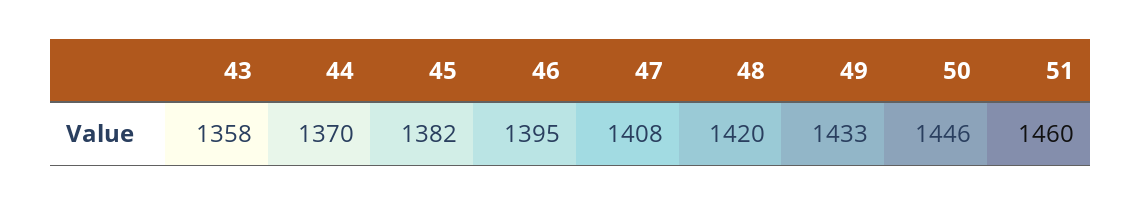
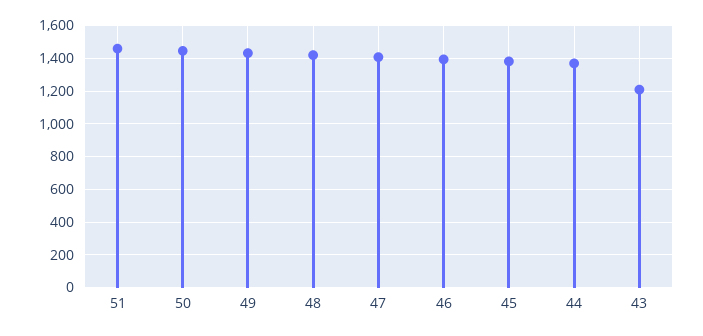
  {
-   "43": 1358,
+   "43": 1200,
    "44": 1370,
    "45": 1382,
    "46": 1395,
    "47": 1408,
    "48": 1420,
    "49": 1433,
    "50": 1446,
    "51": 1460
  }

